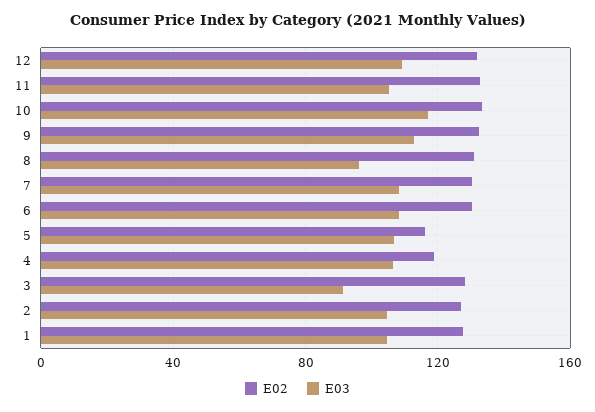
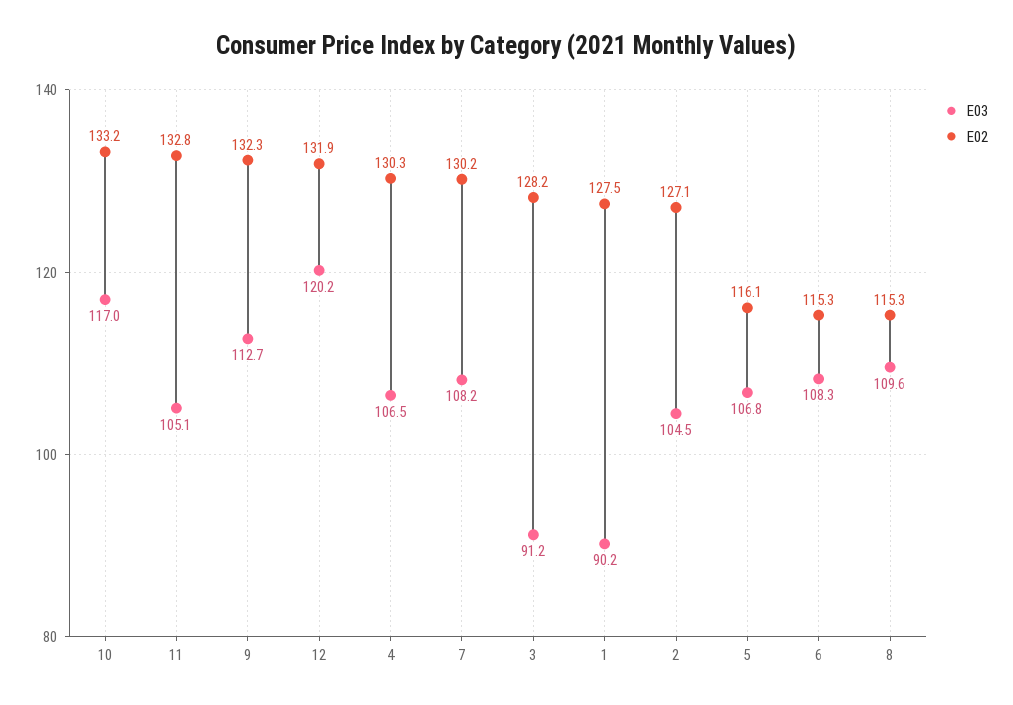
  {
    "E02": {
      "12": 131.9,
      "11": 132.8,
      "10": 133.2,
      "9": 132.3,
-     "8": 130,
+     "8": 115.3,
      "7": 130.2,
-     "6": 130,
+     "6": 115.3,
      "5": 116.1,
-     "4": 120,
+     "4": 130.3,
      "3": 128.2,
      "2": 127.1,
      "1": 127.5
    },
    "E03": {
-     "12": 110,
+     "12": 120.2,
      "11": 105.1,
      "10": 117,
      "9": 112.7,
-     "8": 95,
+     "8": 109.6,
      "7": 108.2,
      "6": 108.3,
      "5": 106.8,
      "4": 106.5,
      "3": 91.2,
      "2": 104.5,
-     "1": 105
+     "1": 90.2
    }
  }

